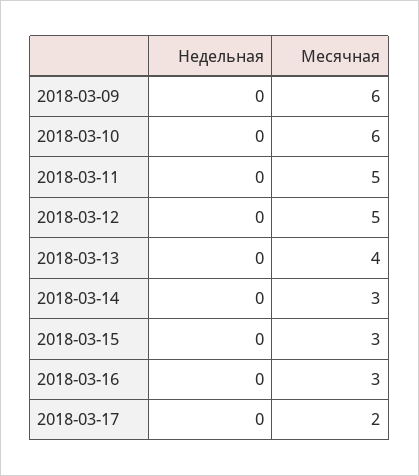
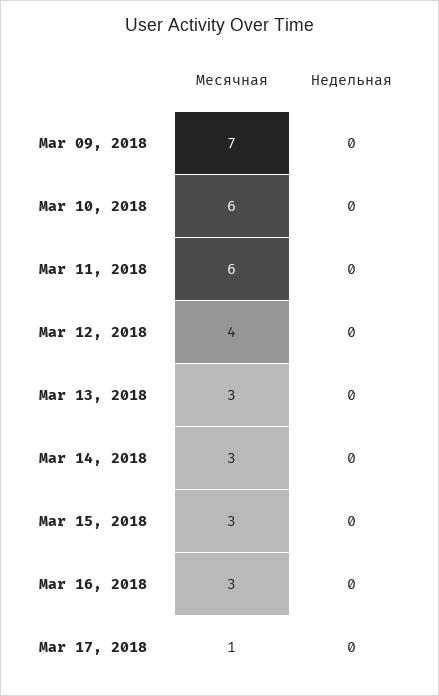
  {
    "Недельная": {
      "2018-03-09": 0,
      "2018-03-10": 0,
      "2018-03-11": 0,
      "2018-03-12": 0,
      "2018-03-13": 0,
      "2018-03-14": 0,
      "2018-03-15": 0,
      "2018-03-16": 0,
      "2018-03-17": 0
    },
    "Месячная": {
-     "2018-03-09": 6,
+     "2018-03-09": 7,
      "2018-03-10": 6,
-     "2018-03-11": 5,
+     "2018-03-11": 6,
-     "2018-03-12": 5,
+     "2018-03-12": 4,
-     "2018-03-13": 4,
+     "2018-03-13": 3,
      "2018-03-14": 3,
      "2018-03-15": 3,
      "2018-03-16": 3,
-     "2018-03-17": 2
+     "2018-03-17": 1
    }
  }

